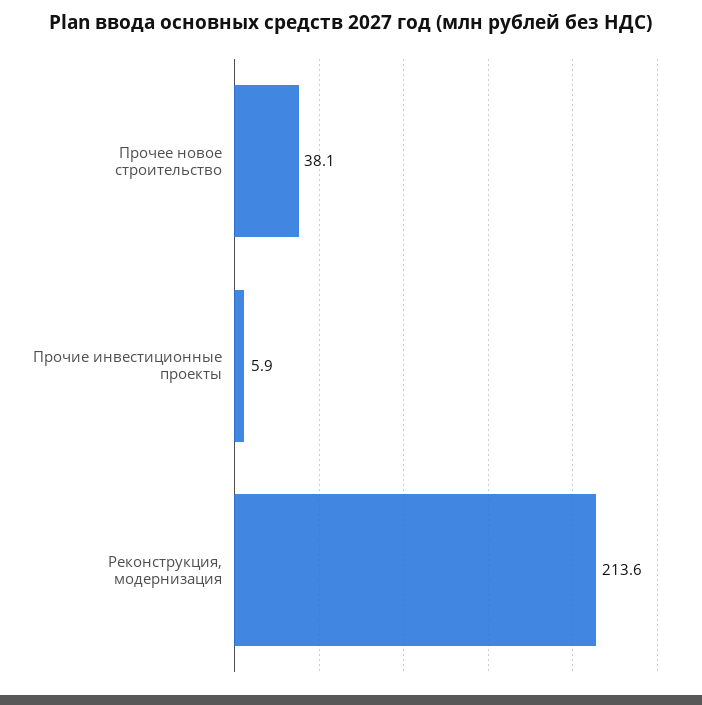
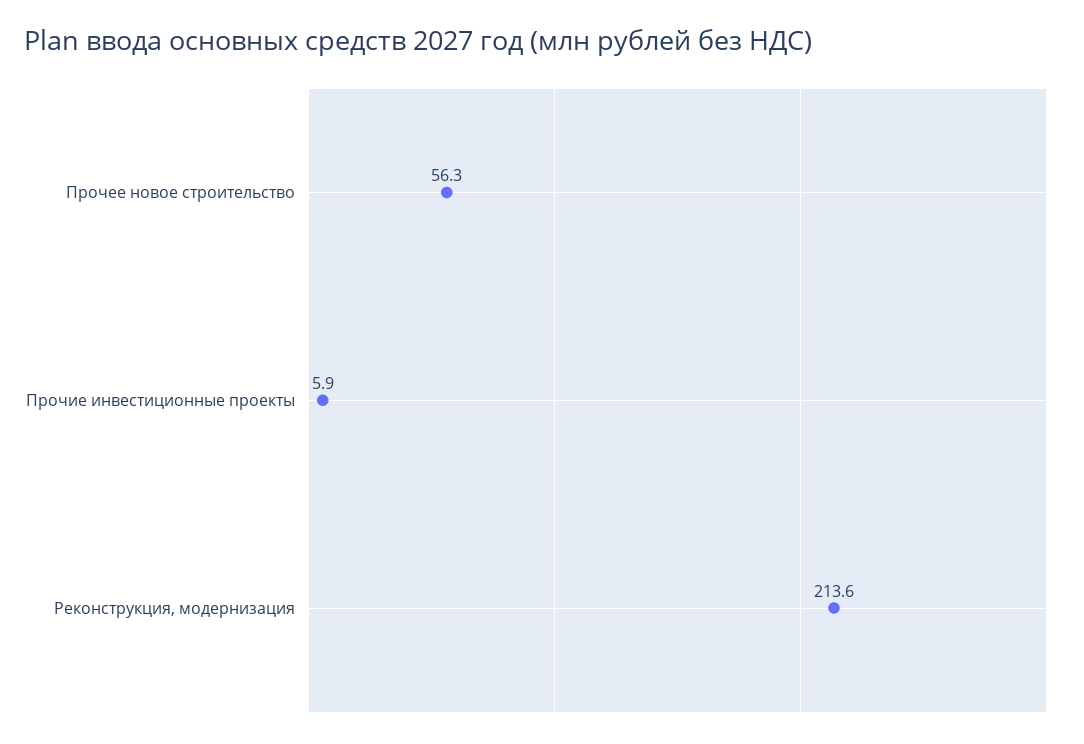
  {
-   "Прочее новое строительство": 38.1,
+   "Прочее новое строительство": 56.3,
    "Прочие инвестиционные проекты": 5.9,
    "Реконструкция, модернизация": 213.6
  }

